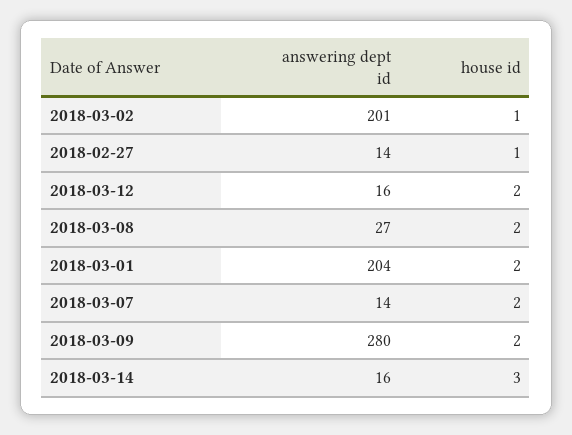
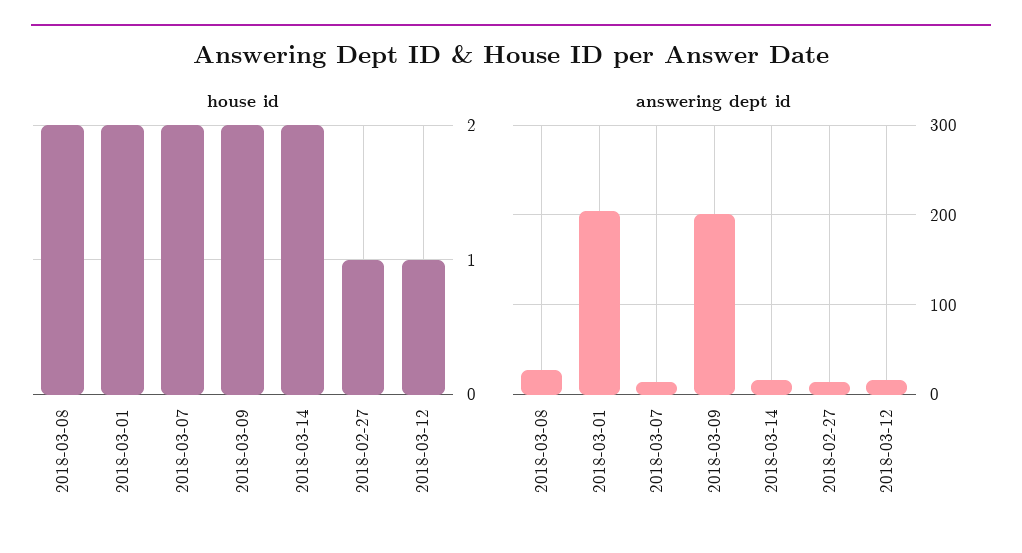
  {
    "answering dept id": {
-     "2018-03-02": 201,
      "2018-02-27": 14,
      "2018-03-12": 16,
      "2018-03-08": 27,
      "2018-03-01": 204,
      "2018-03-07": 14,
-     "2018-03-09": 280,
+     "2018-03-09": 200,
      "2018-03-14": 16
    },
    "house id": {
-     "2018-03-02": 1,
      "2018-02-27": 1,
-     "2018-03-12": 2,
+     "2018-03-12": 1,
      "2018-03-08": 2,
      "2018-03-01": 2,
      "2018-03-07": 2,
      "2018-03-09": 2,
-     "2018-03-14": 3
+     "2018-03-14": 2
    }
  }

